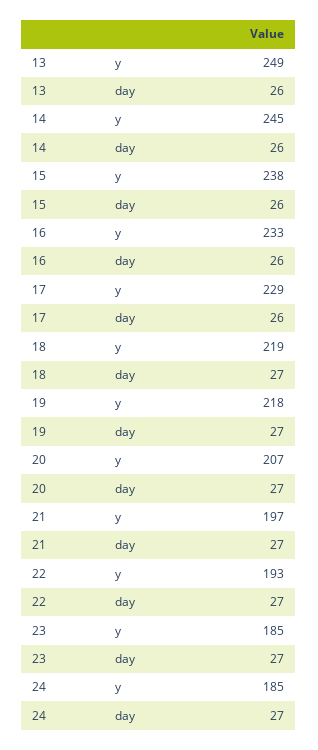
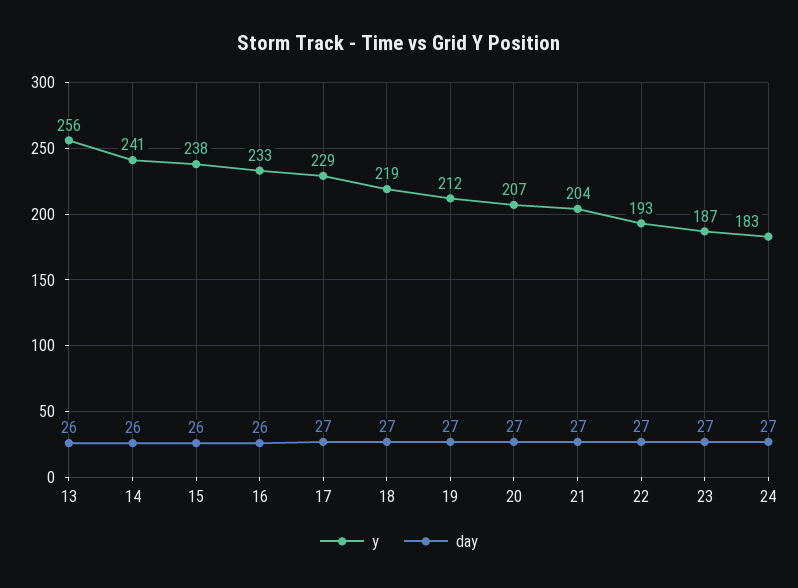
  {
    "y": {
-     "13": 249,
+     "13": 256,
-     "14": 245,
+     "14": 241,
      "15": 238,
      "16": 233,
      "17": 229,
      "18": 219,
-     "19": 218,
+     "19": 212,
      "20": 207,
-     "21": 197,
+     "21": 204,
      "22": 193,
-     "23": 185,
+     "23": 187,
-     "24": 185
+     "24": 183
    },
    "day": {
      "13": 26,
      "14": 26,
      "15": 26,
      "16": 26,
-     "17": 26,
+     "17": 27,
      "18": 27,
      "19": 27,
      "20": 27,
      "21": 27,
      "22": 27,
      "23": 27,
      "24": 27
    }
  }

